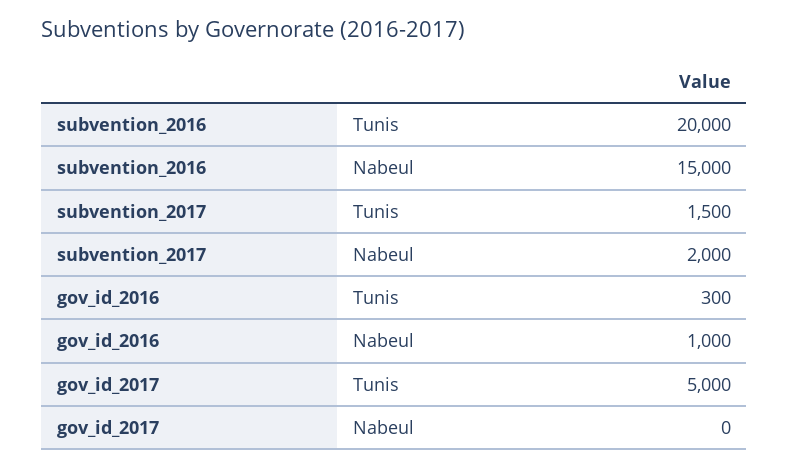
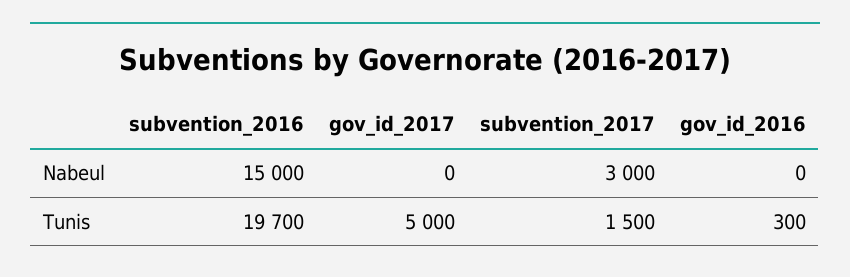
  {
    "subvention_2016": {
-     "Tunis": 20000,
+     "Tunis": 19700,
      "Nabeul": 15000
    },
    "subvention_2017": {
      "Tunis": 1500,
-     "Nabeul": 2000
+     "Nabeul": 3000
    },
    "gov_id_2016": {
      "Tunis": 300,
-     "Nabeul": 1000
+     "Nabeul": 0
    },
    "gov_id_2017": {
      "Tunis": 5000,
      "Nabeul": 0
    }
  }

